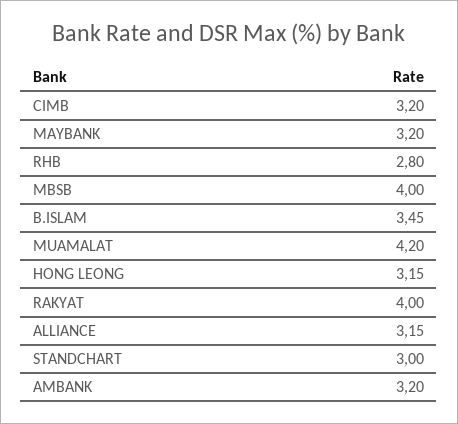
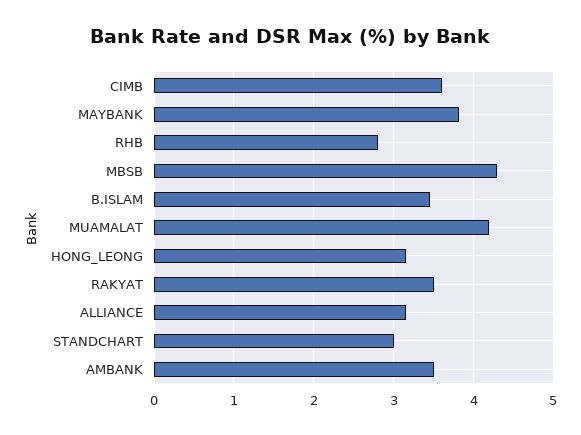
  {
-   "CIMB": 3.2,
+   "CIMB": 3.6,
-   "MAYBANK": 3.2,
+   "MAYBANK": 3.8,
    "RHB": 2.8,
-   "MBSB": 4,
+   "MBSB": 4.3,
    "B.ISLAM": 3.45,
    "MUAMALAT": 4.2,
    "HONG LEONG": 3.15,
-   "RAKYAT": 4,
+   "RAKYAT": 3.5,
    "ALLIANCE": 3.15,
    "STANDCHART": 3,
-   "AMBANK": 3.2
+   "AMBANK": 3.5
  }

